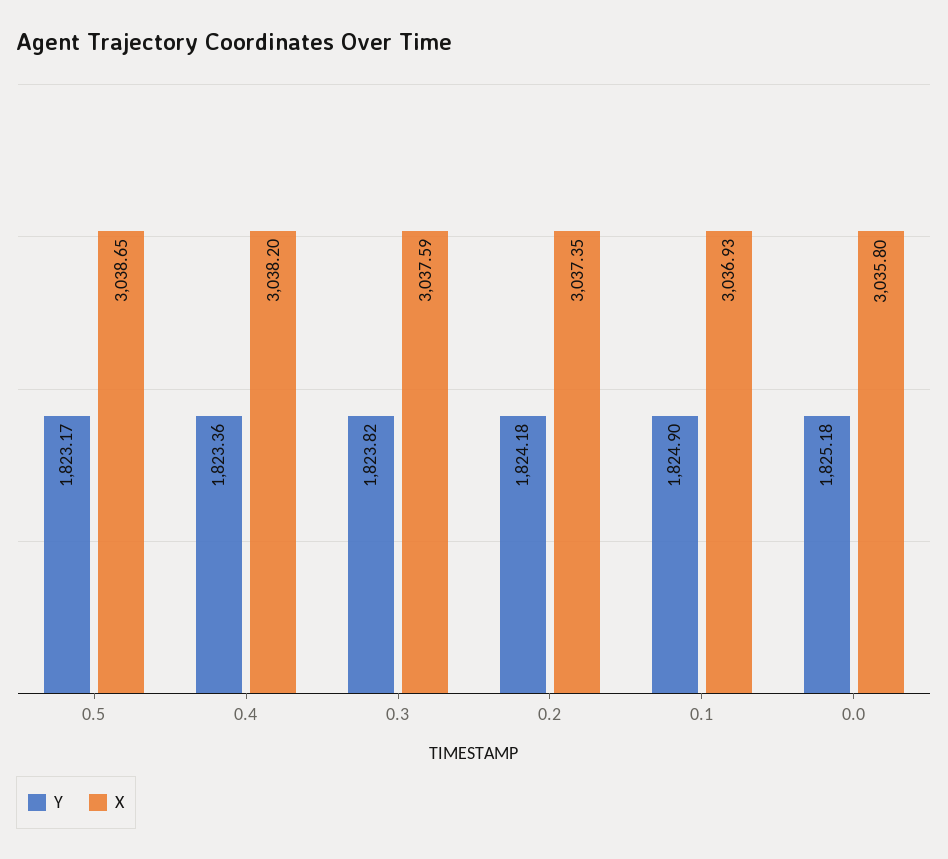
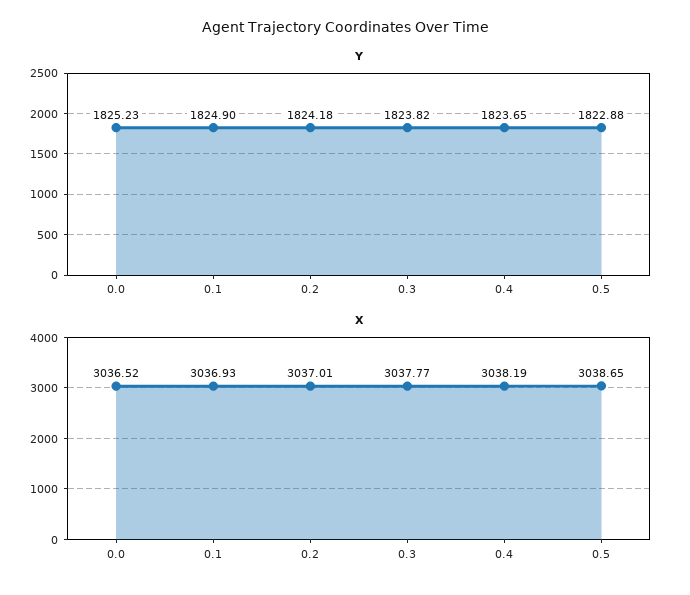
  {
    "Y": {
-     "0.5": 1823.17,
+     "0.5": 1822.88,
-     "0.4": 1823.36,
+     "0.4": 1823.65,
      "0.3": 1823.82,
      "0.2": 1824.18,
      "0.1": 1824.9,
-     "0.0": 1825.18
+     "0.0": 1825.23
    },
    "X": {
      "0.5": 3038.65,
-     "0.4": 3038.2,
+     "0.4": 3038.19,
-     "0.3": 3037.59,
+     "0.3": 3037.77,
-     "0.2": 3037.35,
+     "0.2": 3037.01,
      "0.1": 3036.93,
-     "0.0": 3035.8
+     "0.0": 3036.52
    }
  }

